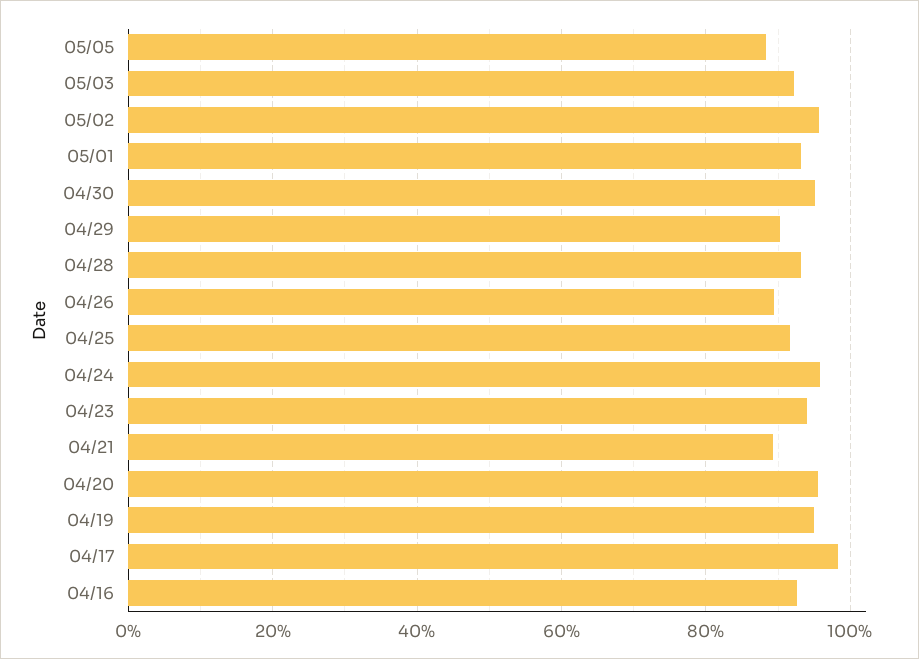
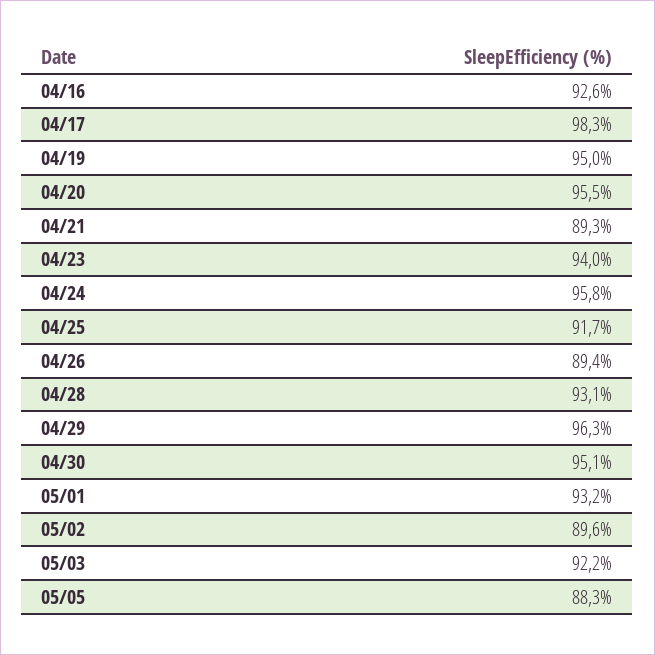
  {
    "05/05": 88.3,
    "05/03": 92.2,
-   "05/02": 96,
+   "05/02": 89.6,
    "05/01": 93.2,
    "04/30": 95.1,
-   "04/29": 90,
+   "04/29": 96.3,
    "04/28": 93.1,
    "04/26": 89.4,
    "04/25": 91.7,
    "04/24": 95.8,
    "04/23": 94,
    "04/21": 89.3,
    "04/20": 95.5,
    "04/19": 95,
    "04/17": 98.3,
    "04/16": 92.6
  }

